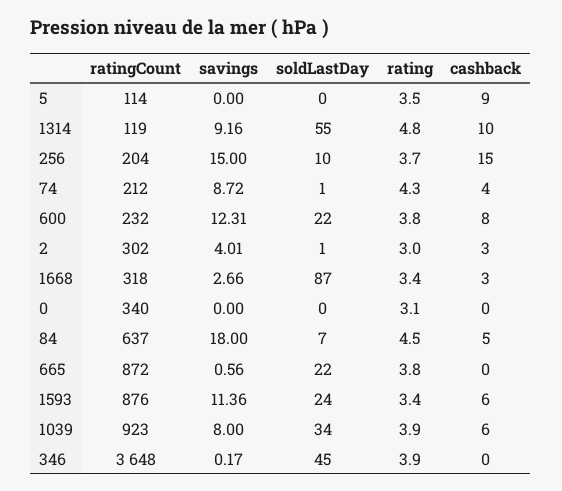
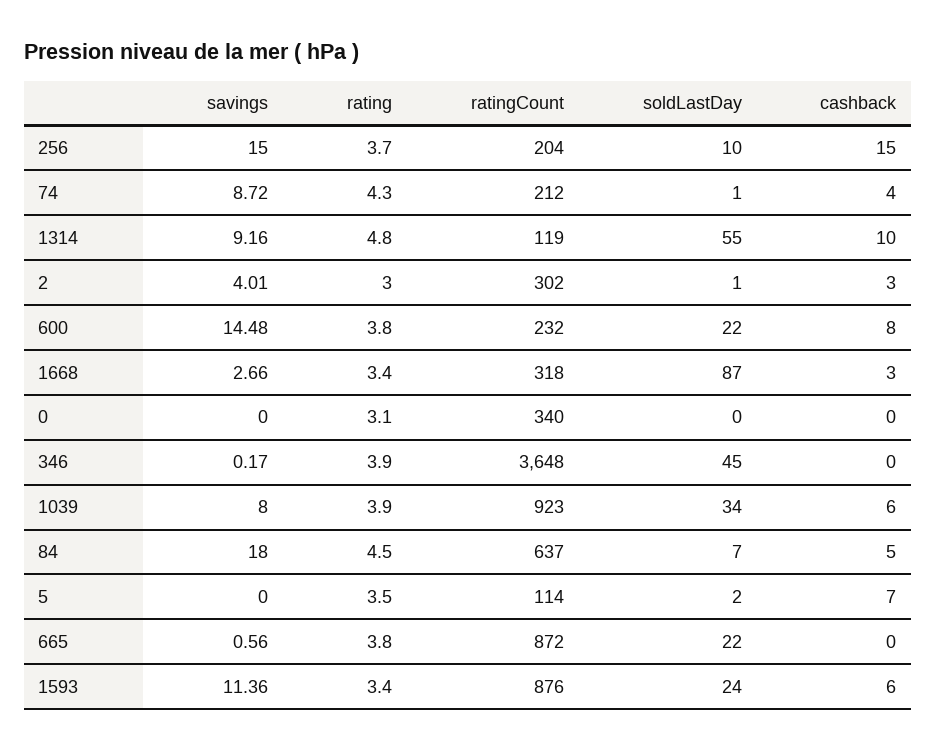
  {
    "ratingCount": {
      "5": 114,
      "1314": 119,
      "256": 204,
      "74": 212,
      "600": 232,
      "2": 302,
      "1668": 318,
      "0": 340,
      "84": 637,
      "665": 872,
      "1593": 876,
      "1039": 923,
      "346": 3648
    },
    "savings": {
      "5": 0,
      "1314": 9.16,
      "256": 15,
      "74": 8.72,
-     "600": 12.31,
+     "600": 14.48,
      "2": 4.01,
      "1668": 2.66,
      "0": 0,
      "84": 18,
      "665": 0.56,
      "1593": 11.36,
      "1039": 8,
      "346": 0.17
    },
    "soldLastDay": {
-     "5": 0,
+     "5": 2,
      "1314": 55,
      "256": 10,
      "74": 1,
      "600": 22,
      "2": 1,
      "1668": 87,
      "0": 0,
      "84": 7,
      "665": 22,
      "1593": 24,
      "1039": 34,
      "346": 45
    },
    "rating": {
      "5": 3.5,
      "1314": 4.8,
      "256": 3.7,
      "74": 4.3,
      "600": 3.8,
      "2": 3,
      "1668": 3.4,
      "0": 3.1,
      "84": 4.5,
      "665": 3.8,
      "1593": 3.4,
      "1039": 3.9,
      "346": 3.9
    },
    "cashback": {
-     "5": 9,
+     "5": 7,
      "1314": 10,
      "256": 15,
      "74": 4,
      "600": 8,
      "2": 3,
      "1668": 3,
      "0": 0,
      "84": 5,
      "665": 0,
      "1593": 6,
      "1039": 6,
      "346": 0
    }
  }

